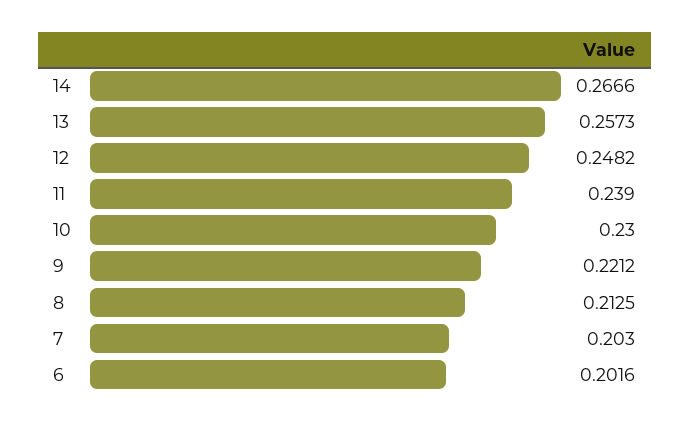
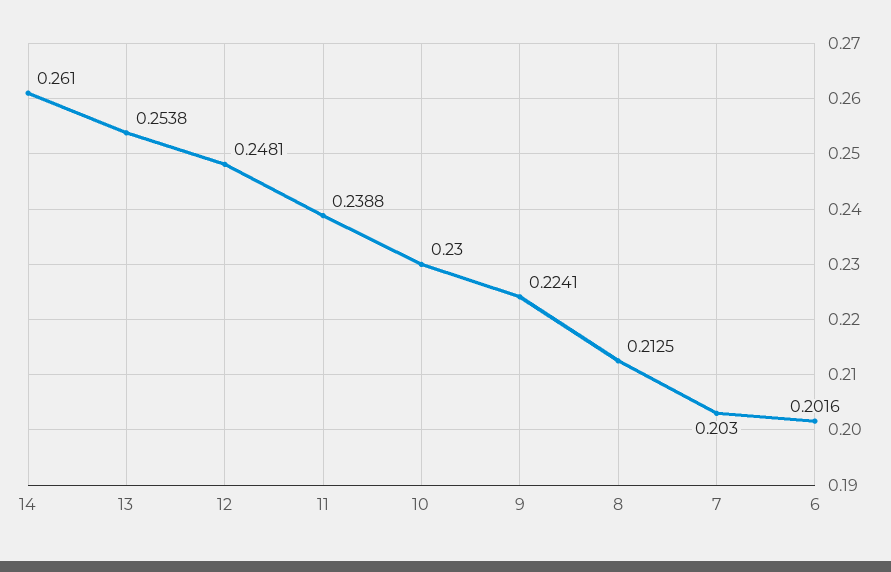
  {
-   "14": 0.2666,
+   "14": 0.261,
-   "13": 0.2573,
+   "13": 0.2538,
-   "12": 0.2482,
+   "12": 0.2481,
-   "11": 0.239,
+   "11": 0.2388,
    "10": 0.23,
-   "9": 0.2212,
+   "9": 0.2241,
    "8": 0.2125,
    "7": 0.203,
    "6": 0.2016
  }

